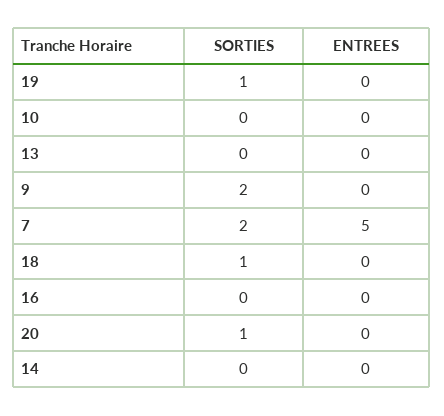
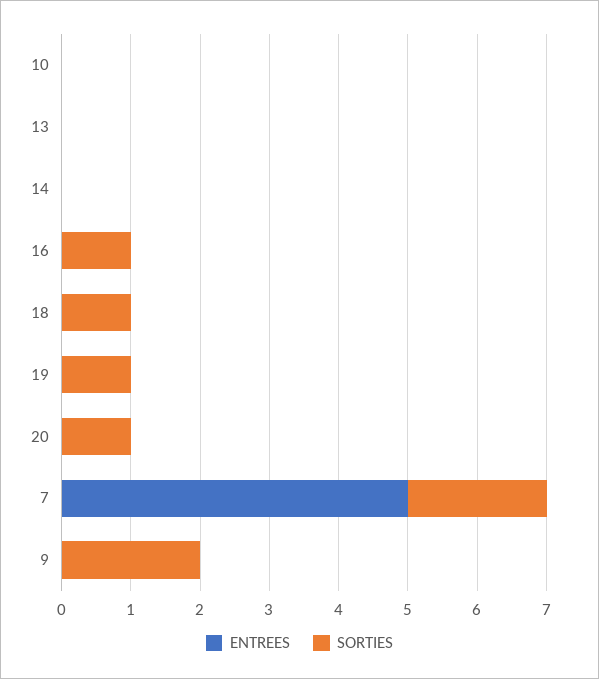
  {
    "SORTIES": {
      "19": 1,
      "10": 0,
      "13": 0,
      "9": 2,
      "7": 2,
      "18": 1,
-     "16": 0,
+     "16": 1,
      "20": 1,
      "14": 0
    },
    "ENTREES": {
      "19": 0,
      "10": 0,
      "13": 0,
      "9": 0,
      "7": 5,
      "18": 0,
      "16": 0,
      "20": 0,
      "14": 0
    }
  }

